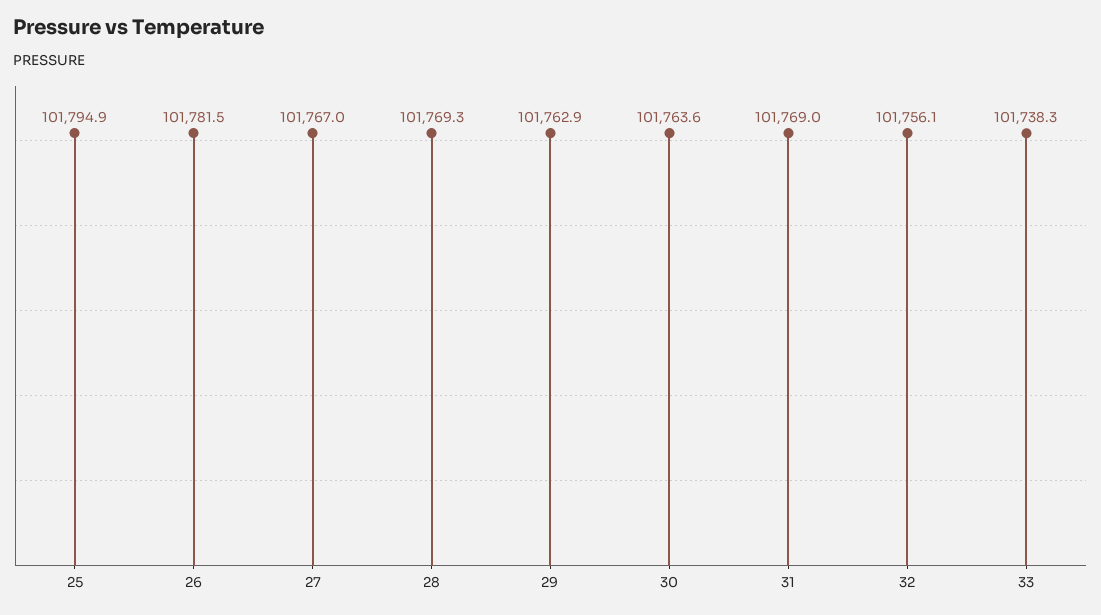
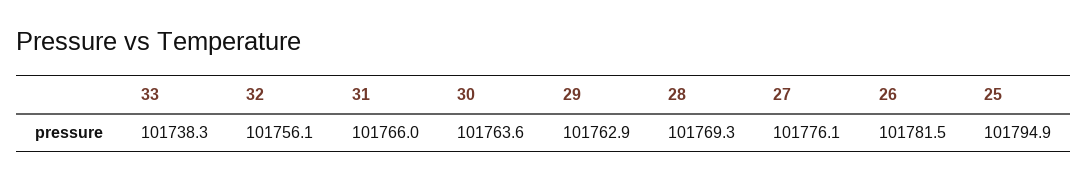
  {
    "25": 101794.9,
    "26": 101781.5,
-   "27": 101767,
+   "27": 101776.1,
    "28": 101769.3,
    "29": 101762.9,
    "30": 101763.6,
-   "31": 101769,
+   "31": 101766,
    "32": 101756.1,
    "33": 101738.3
  }

